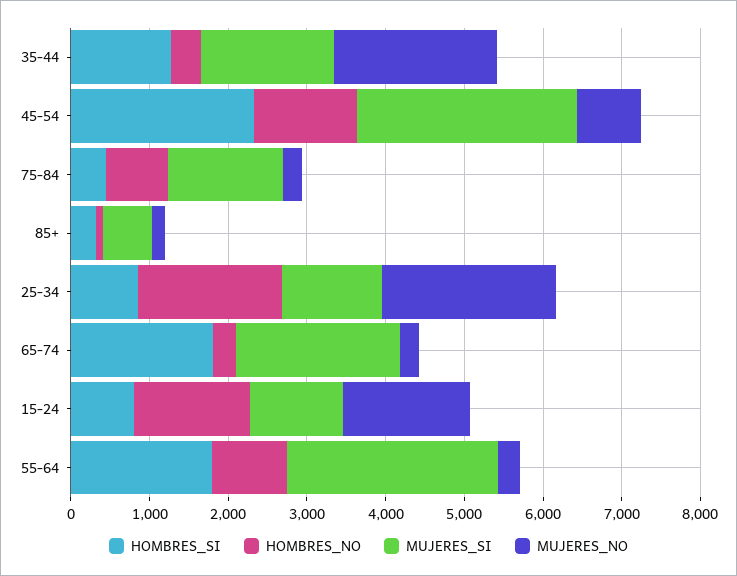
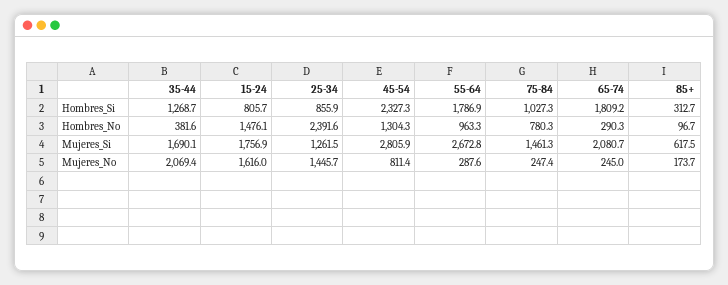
  {
    "HOMBRES_SI": {
      "35-44": 1268.7,
      "45-54": 2327.3,
-     "75-84": 400,
+     "75-84": 1027.3,
      "85+": 312.7,
      "25-34": 855.9,
      "65-74": 1809.2,
      "15-24": 805.7,
      "55-64": 1786.9
    },
    "HOMBRES_NO": {
      "35-44": 381.6,
      "45-54": 1304.3,
      "75-84": 780.3,
      "85+": 96.7,
-     "25-34": 1800,
+     "25-34": 2391.6,
      "65-74": 290.3,
      "15-24": 1476.1,
      "55-64": 963.3
    },
    "MUJERES_SI": {
      "35-44": 1690.1,
      "45-54": 2805.9,
      "75-84": 1461.3,
      "85+": 617.5,
      "25-34": 1261.5,
      "65-74": 2080.7,
-     "15-24": 1200,
+     "15-24": 1756.9,
      "55-64": 2672.8
    },
    "MUJERES_NO": {
      "35-44": 2069.4,
      "45-54": 811.4,
      "75-84": 247.4,
      "85+": 173.7,
-     "25-34": 2200,
+     "25-34": 1445.7,
      "65-74": 245,
      "15-24": 1616,
      "55-64": 287.6
    }
  }

